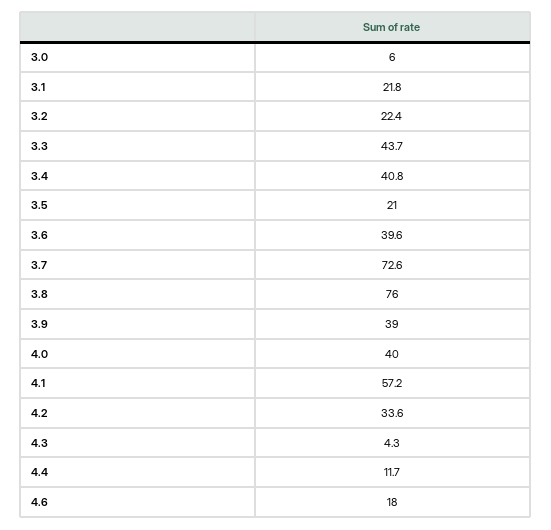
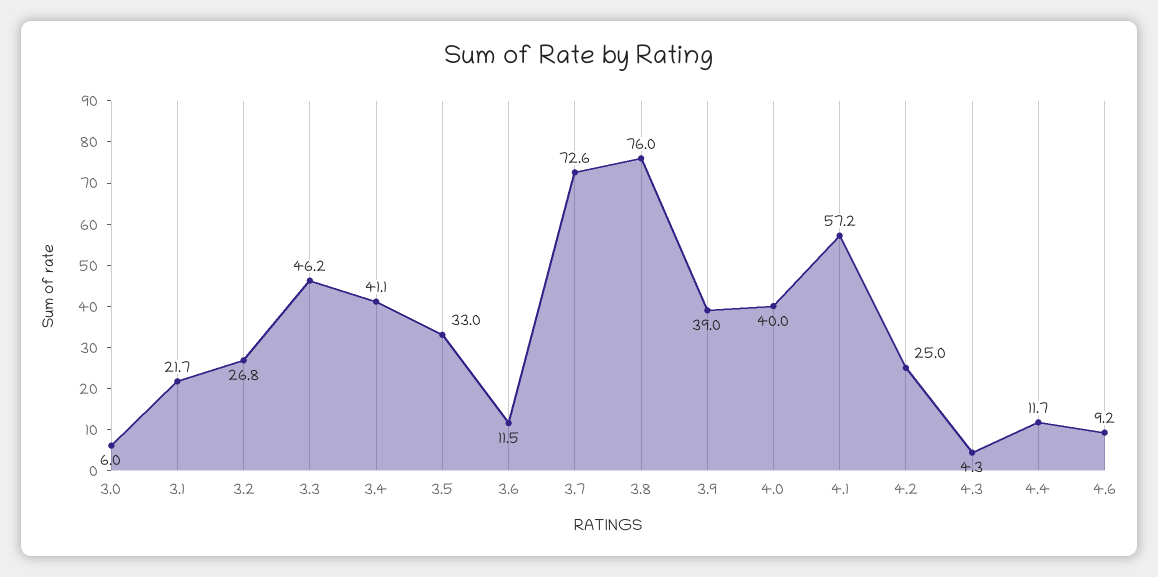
  {
    "3.0": 6,
-   "3.1": 21.8,
+   "3.1": 21.7,
-   "3.2": 22.4,
+   "3.2": 26.8,
-   "3.3": 43.7,
+   "3.3": 46.2,
-   "3.4": 40.8,
+   "3.4": 41.1,
-   "3.5": 21,
+   "3.5": 33,
-   "3.6": 39.6,
+   "3.6": 11.5,
    "3.7": 72.6,
    "3.8": 76,
    "3.9": 39,
    "4.0": 40,
    "4.1": 57.2,
-   "4.2": 33.6,
+   "4.2": 25,
    "4.3": 4.3,
    "4.4": 11.7,
-   "4.6": 18
+   "4.6": 9.2
  }

